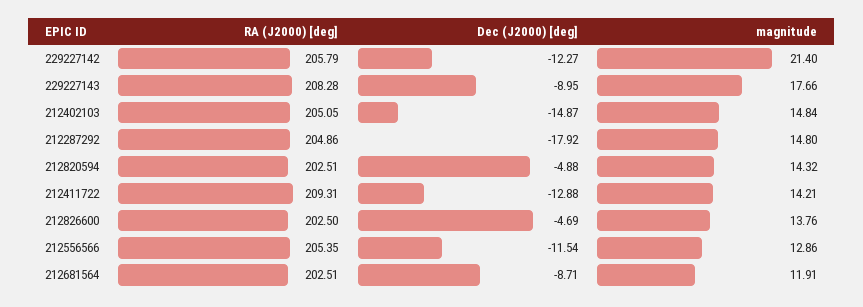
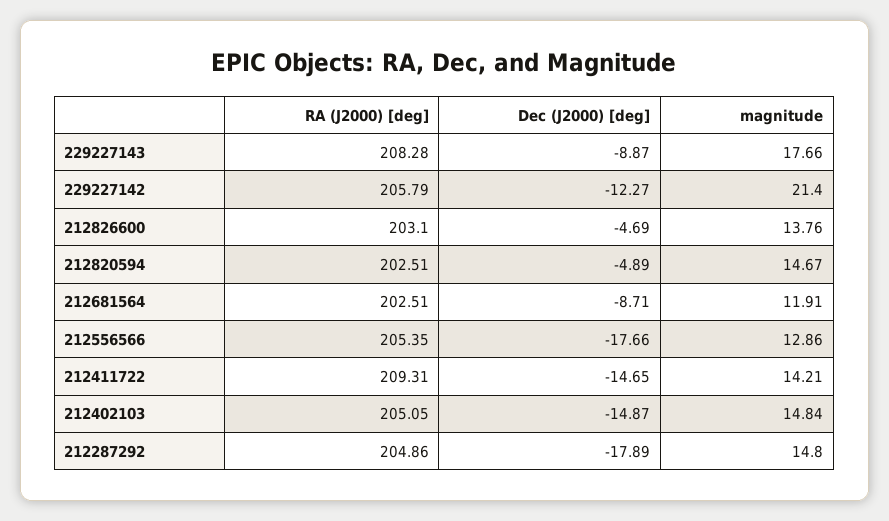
  {
    "RA (J2000) [deg]": {
      "229227142": 205.79,
      "229227143": 208.28,
      "212402103": 205.05,
      "212287292": 204.86,
      "212820594": 202.51,
      "212411722": 209.31,
-     "212826600": 202.5,
+     "212826600": 203.1,
      "212556566": 205.35,
      "212681564": 202.51
    },
    "Dec (J2000) [deg]": {
      "229227142": -12.27,
-     "229227143": -8.95,
+     "229227143": -8.87,
      "212402103": -14.87,
-     "212287292": -17.92,
+     "212287292": -17.89,
-     "212820594": -4.88,
+     "212820594": -4.89,
-     "212411722": -12.88,
+     "212411722": -14.65,
      "212826600": -4.69,
-     "212556566": -11.54,
+     "212556566": -17.66,
      "212681564": -8.71
    },
    "magnitude": {
      "229227142": 21.4,
      "229227143": 17.66,
      "212402103": 14.84,
      "212287292": 14.8,
-     "212820594": 14.32,
+     "212820594": 14.67,
      "212411722": 14.21,
      "212826600": 13.76,
      "212556566": 12.86,
      "212681564": 11.91
    }
  }

